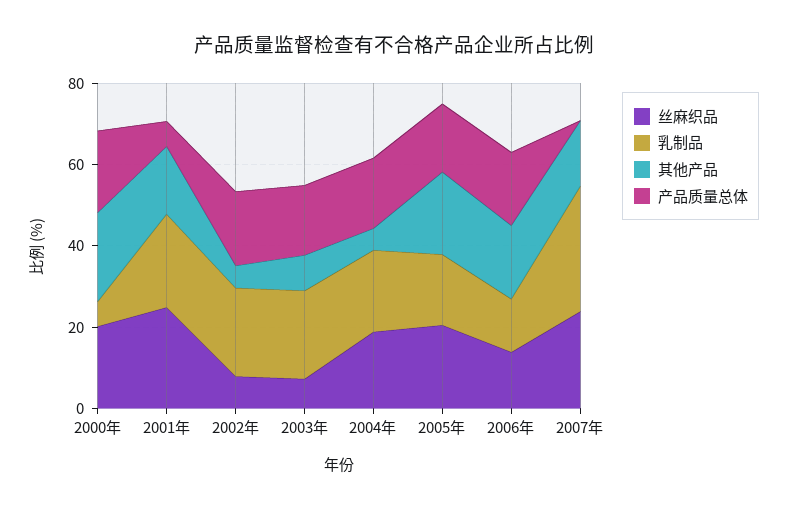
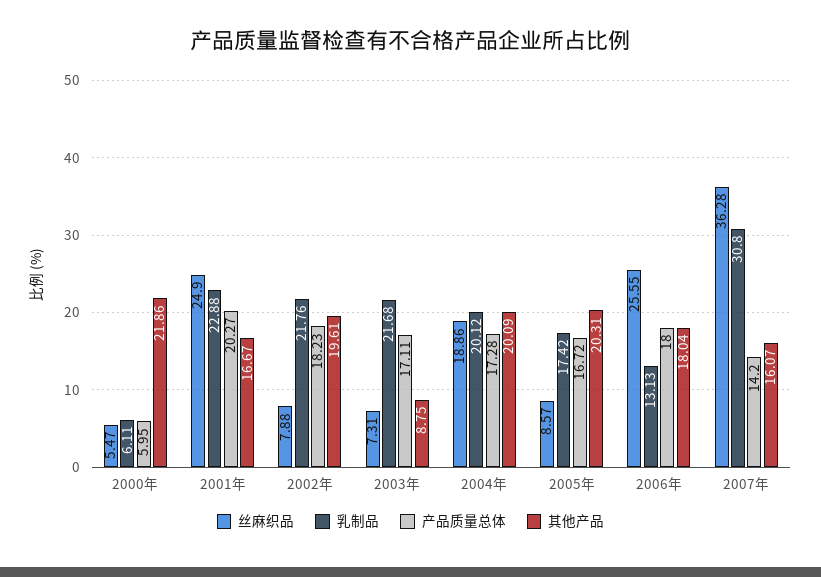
  {
    "丝麻织品": {
-     "2000年": 20,
+     "2000年": 5.47,
      "2001年": 24.9,
      "2002年": 7.88,
      "2003年": 7.31,
      "2004年": 18.86,
-     "2005年": 20,
+     "2005年": 8.57,
-     "2006年": 15,
+     "2006年": 25.55,
-     "2007年": 25
+     "2007年": 36.28
    },
    "乳制品": {
      "2000年": 6.11,
      "2001年": 22.88,
      "2002年": 21.76,
      "2003年": 21.68,
      "2004年": 20.12,
      "2005年": 17.42,
      "2006年": 13.13,
      "2007年": 30.8
    },
    "其他产品": {
      "2000年": 21.86,
      "2001年": 16.67,
-     "2002年": 5,
+     "2002年": 19.61,
      "2003年": 8.75,
-     "2004年": 5,
+     "2004年": 20.09,
      "2005年": 20.31,
      "2006年": 18.04,
      "2007年": 16.07
    },
    "产品质量总体": {
-     "2000年": 20,
+     "2000年": 5.95,
-     "2001年": 5,
+     "2001年": 20.27,
      "2002年": 18.23,
      "2003年": 17.11,
      "2004年": 17.28,
      "2005年": 16.72,
      "2006年": 18,
-     "2007年": 0
+     "2007年": 14.2
    }
  }

